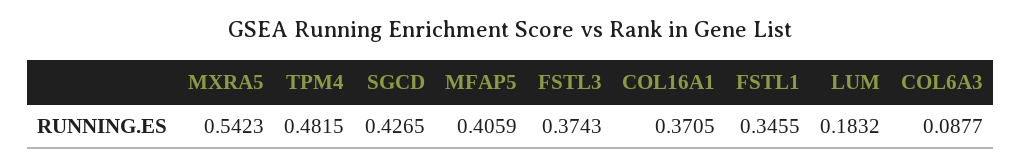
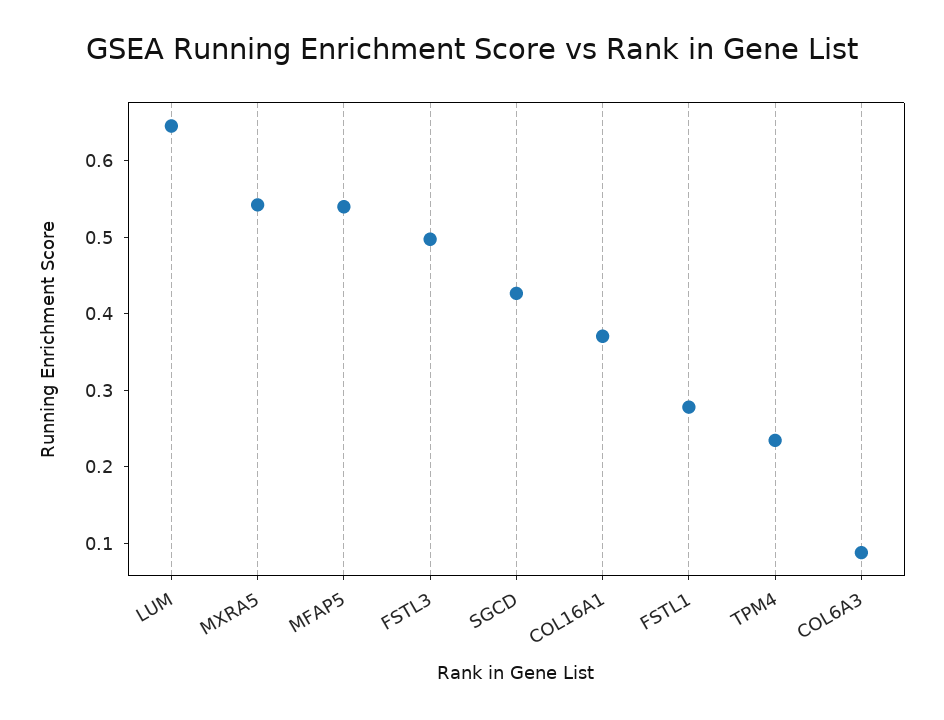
  {
    "MXRA5": 0.5423,
-   "TPM4": 0.4815,
+   "TPM4": 0.24,
    "SGCD": 0.4265,
-   "MFAP5": 0.4059,
+   "MFAP5": 0.54,
-   "FSTL3": 0.3743,
+   "FSTL3": 0.5,
    "COL16A1": 0.3705,
-   "FSTL1": 0.3455,
+   "FSTL1": 0.28,
-   "LUM": 0.1832,
+   "LUM": 0.64,
    "COL6A3": 0.0877
  }

